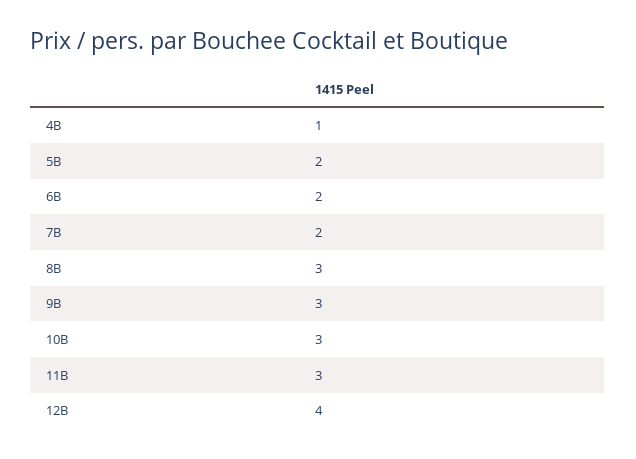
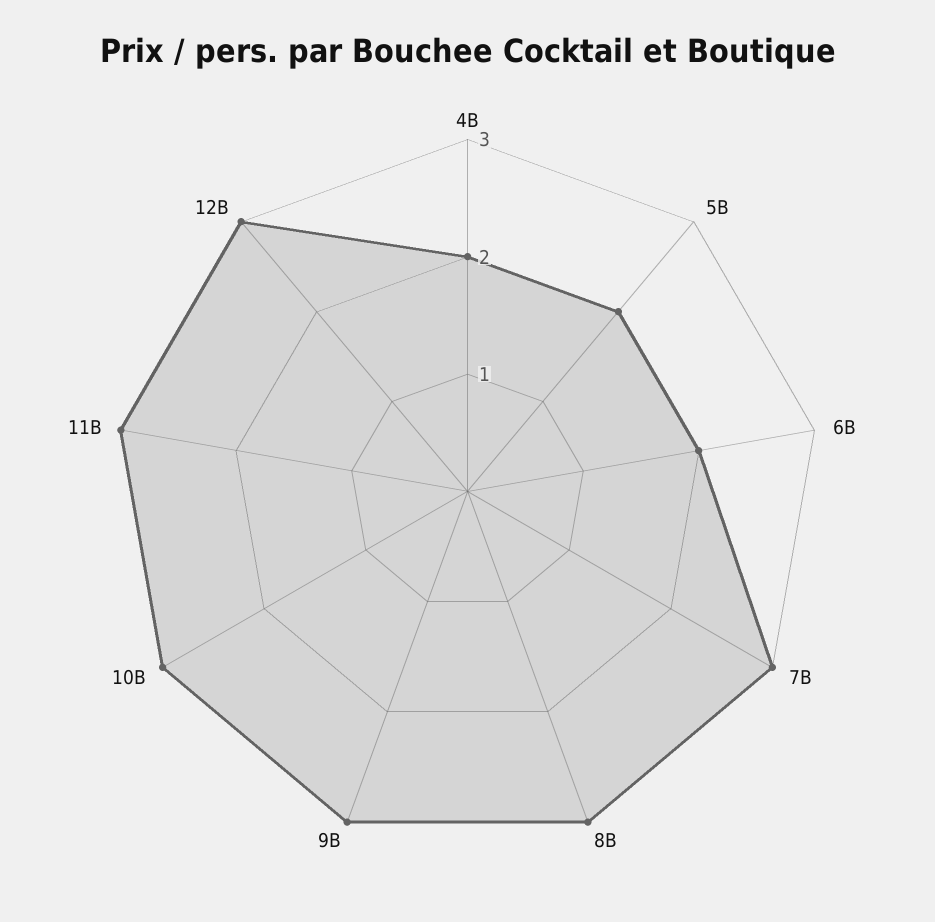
  {
-   "4B": 1,
+   "4B": 2,
    "5B": 2,
    "6B": 2,
-   "7B": 2,
+   "7B": 3,
    "8B": 3,
    "9B": 3,
    "10B": 3,
    "11B": 3,
-   "12B": 4
+   "12B": 3
  }

